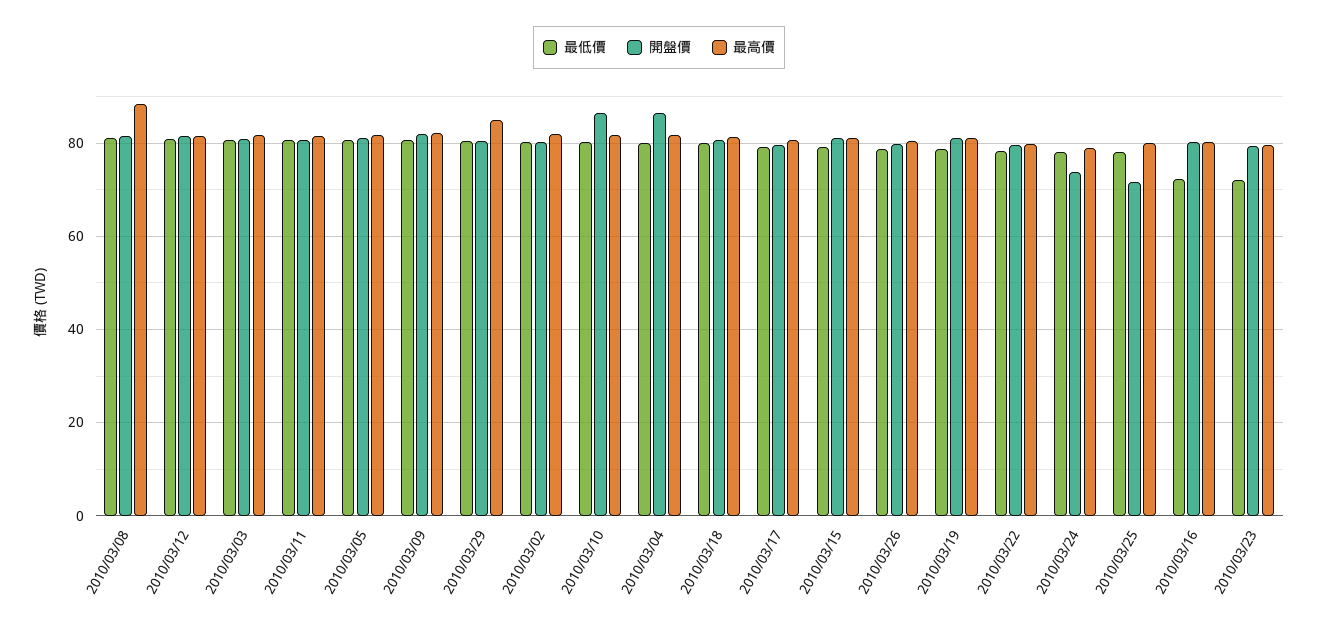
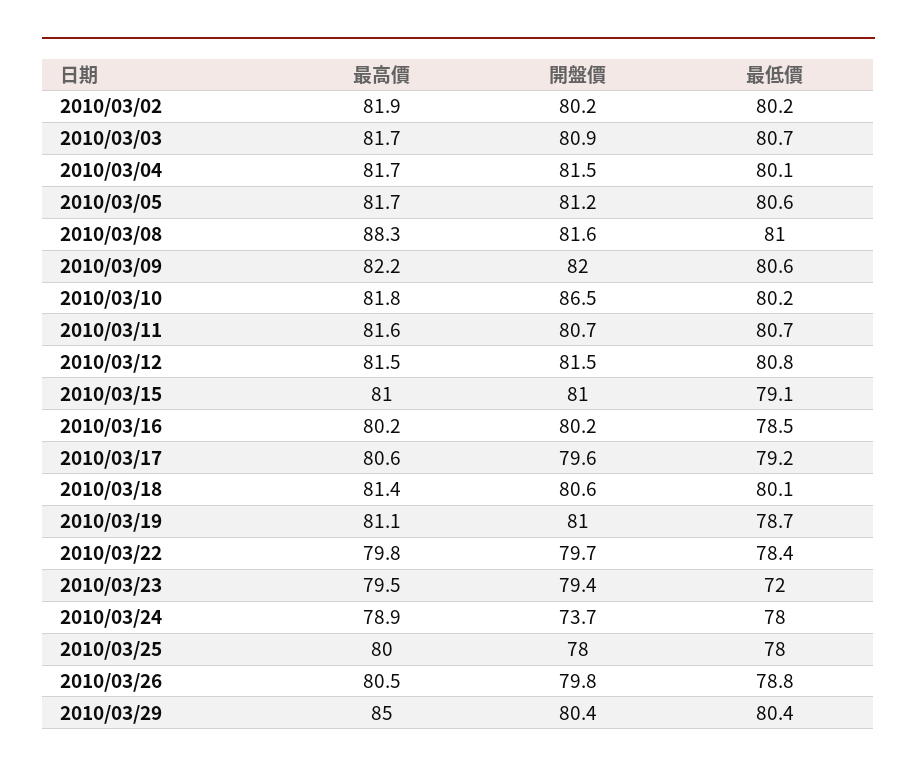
  {
    "最低價": {
      "2010/03/08": 81,
      "2010/03/12": 80.8,
      "2010/03/03": 80.7,
      "2010/03/11": 80.7,
      "2010/03/05": 80.6,
      "2010/03/09": 80.6,
      "2010/03/29": 80.4,
      "2010/03/02": 80.2,
      "2010/03/10": 80.2,
      "2010/03/04": 80.1,
      "2010/03/18": 80.1,
      "2010/03/17": 79.2,
      "2010/03/15": 79.1,
      "2010/03/26": 78.8,
      "2010/03/19": 78.7,
      "2010/03/22": 78.4,
      "2010/03/24": 78,
      "2010/03/25": 78,
-     "2010/03/16": 72,
+     "2010/03/16": 78.5,
      "2010/03/23": 72
    },
    "開盤價": {
      "2010/03/08": 81.6,
      "2010/03/12": 81.5,
      "2010/03/03": 80.9,
      "2010/03/11": 80.7,
      "2010/03/05": 81.2,
      "2010/03/09": 82,
      "2010/03/29": 80.4,
      "2010/03/02": 80.2,
      "2010/03/10": 86.5,
-     "2010/03/04": 86,
+     "2010/03/04": 81.5,
      "2010/03/18": 80.6,
      "2010/03/17": 79.6,
      "2010/03/15": 81,
      "2010/03/26": 79.8,
      "2010/03/19": 81,
      "2010/03/22": 79.7,
      "2010/03/24": 73.7,
-     "2010/03/25": 72,
+     "2010/03/25": 78,
      "2010/03/16": 80.2,
      "2010/03/23": 79.4
    },
    "最高價": {
      "2010/03/08": 88.3,
      "2010/03/12": 81.5,
      "2010/03/03": 81.7,
      "2010/03/11": 81.6,
      "2010/03/05": 81.7,
      "2010/03/09": 82.2,
      "2010/03/29": 85,
      "2010/03/02": 81.9,
      "2010/03/10": 81.8,
      "2010/03/04": 81.7,
      "2010/03/18": 81.4,
      "2010/03/17": 80.6,
      "2010/03/15": 81,
      "2010/03/26": 80.5,
      "2010/03/19": 81.1,
      "2010/03/22": 79.8,
      "2010/03/24": 78.9,
      "2010/03/25": 80,
      "2010/03/16": 80.2,
      "2010/03/23": 79.5
    }
  }

